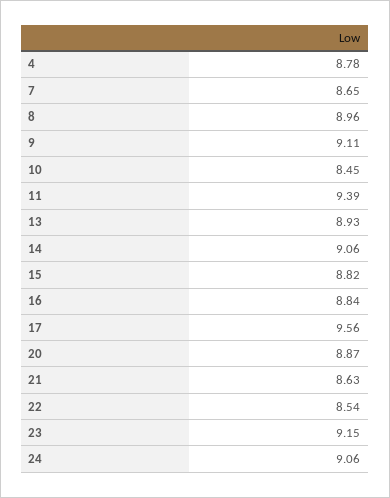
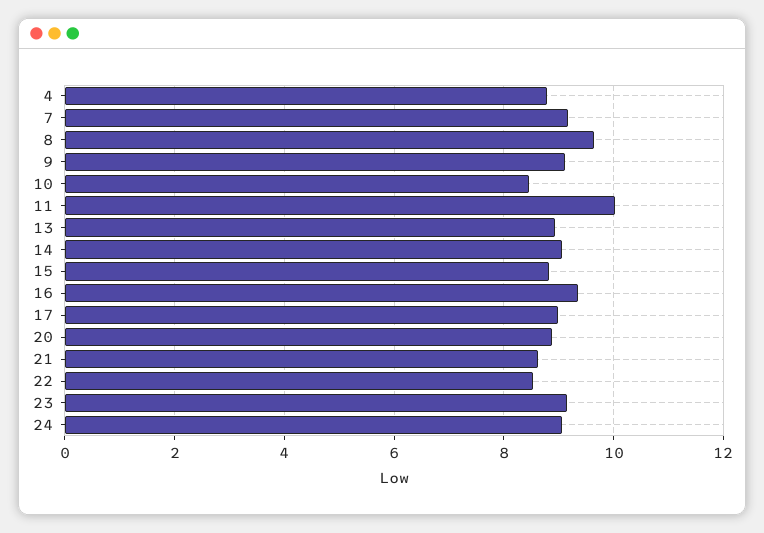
  {
    "4": 8.78,
-   "7": 8.65,
+   "7": 9.2,
-   "8": 8.96,
+   "8": 9.6,
    "9": 9.11,
    "10": 8.45,
-   "11": 9.39,
+   "11": 10,
    "13": 8.93,
    "14": 9.06,
    "15": 8.82,
-   "16": 8.84,
+   "16": 9.4,
-   "17": 9.56,
+   "17": 9,
    "20": 8.87,
    "21": 8.63,
    "22": 8.54,
    "23": 9.15,
    "24": 9.06
  }

